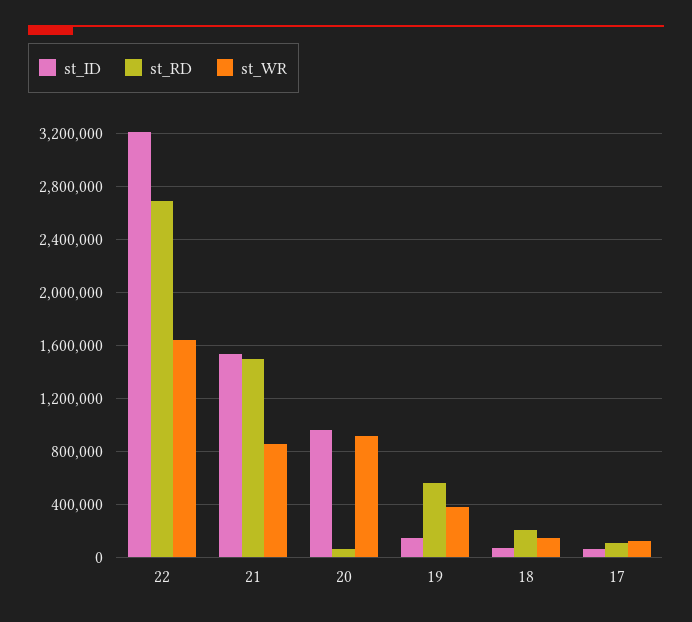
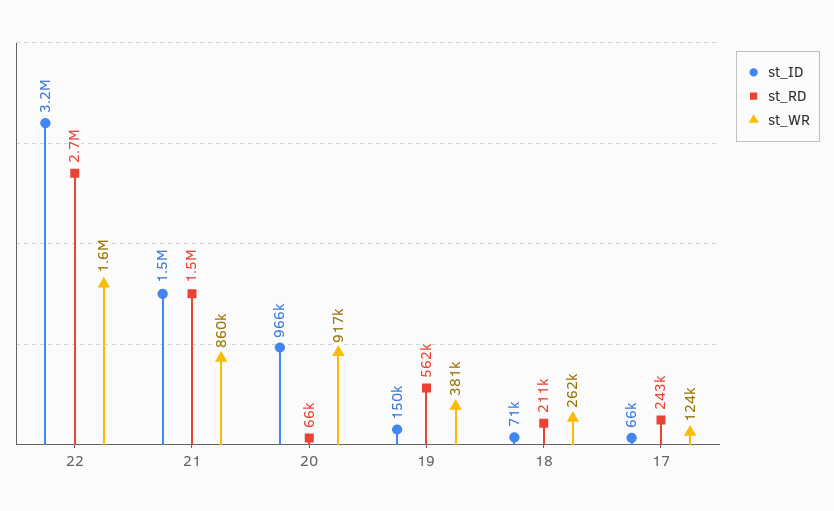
  {
    "st_ID": {
      "22": 3200000,
      "21": 1500000,
      "20": 966000,
      "19": 150000,
      "18": 71000,
      "17": 66000
    },
    "st_RD": {
      "22": 2700000,
      "21": 1500000,
      "20": 66000,
      "19": 562000,
      "18": 211000,
-     "17": 100000
+     "17": 243000
    },
    "st_WR": {
      "22": 1600000,
      "21": 860000,
      "20": 917000,
      "19": 381000,
-     "18": 150000,
+     "18": 262000,
      "17": 124000
    }
  }

